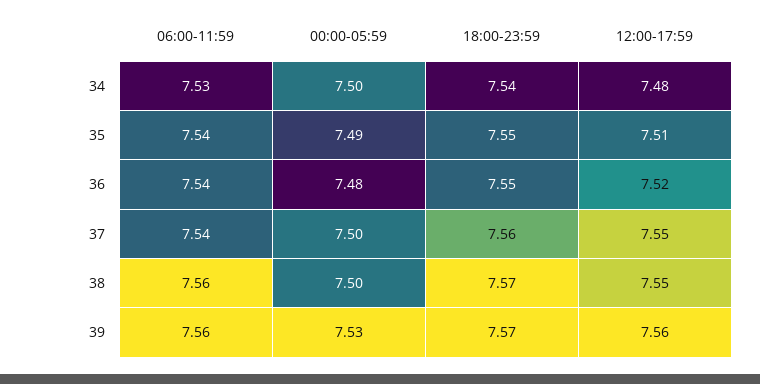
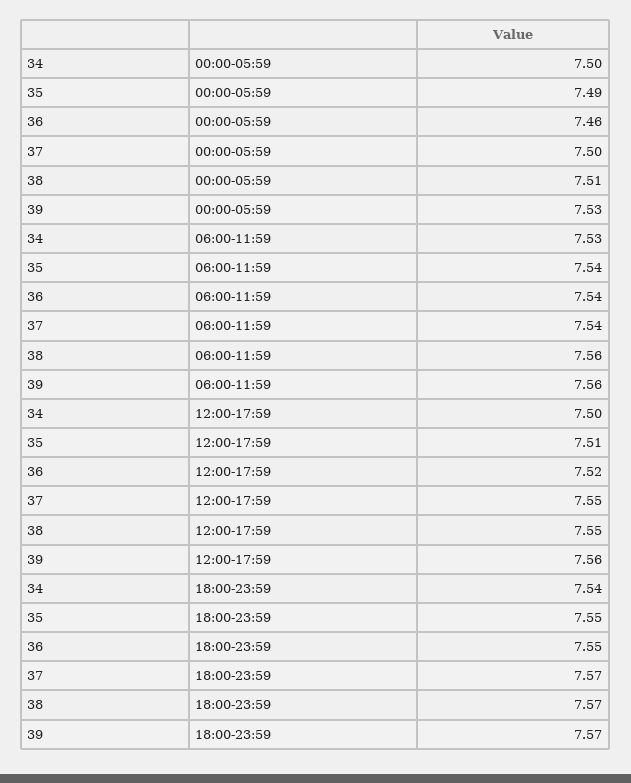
  {
    "06:00-11:59": {
      "34": 7.53,
      "35": 7.54,
      "36": 7.54,
      "37": 7.54,
      "38": 7.56,
      "39": 7.56
    },
    "00:00-05:59": {
      "34": 7.5,
      "35": 7.49,
-     "36": 7.48,
+     "36": 7.46,
      "37": 7.5,
-     "38": 7.5,
+     "38": 7.51,
      "39": 7.53
    },
    "18:00-23:59": {
      "34": 7.54,
      "35": 7.55,
      "36": 7.55,
-     "37": 7.56,
+     "37": 7.57,
      "38": 7.57,
      "39": 7.57
    },
    "12:00-17:59": {
-     "34": 7.48,
+     "34": 7.5,
      "35": 7.51,
      "36": 7.52,
      "37": 7.55,
      "38": 7.55,
      "39": 7.56
    }
  }

